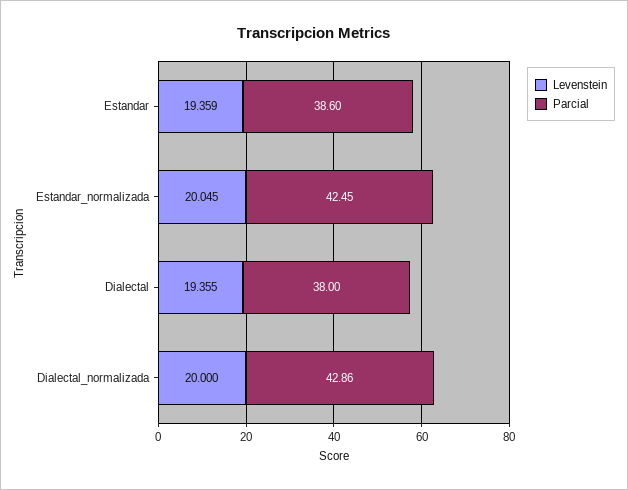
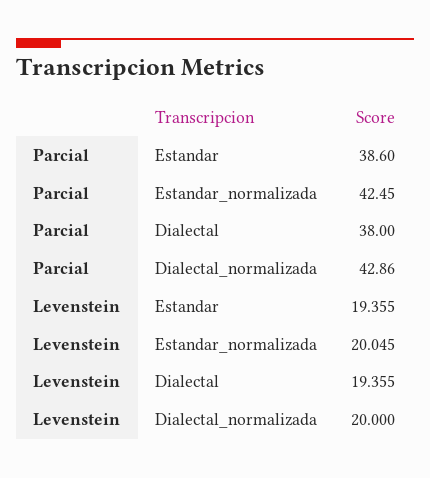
  {
    "Levenstein": {
-     "Estandar": 19.359,
+     "Estandar": 19.355,
      "Estandar_normalizada": 20.045,
      "Dialectal": 19.355,
      "Dialectal_normalizada": 20
    },
    "Parcial": {
      "Estandar": 38.6,
      "Estandar_normalizada": 42.45,
      "Dialectal": 38,
      "Dialectal_normalizada": 42.86
    }
  }

